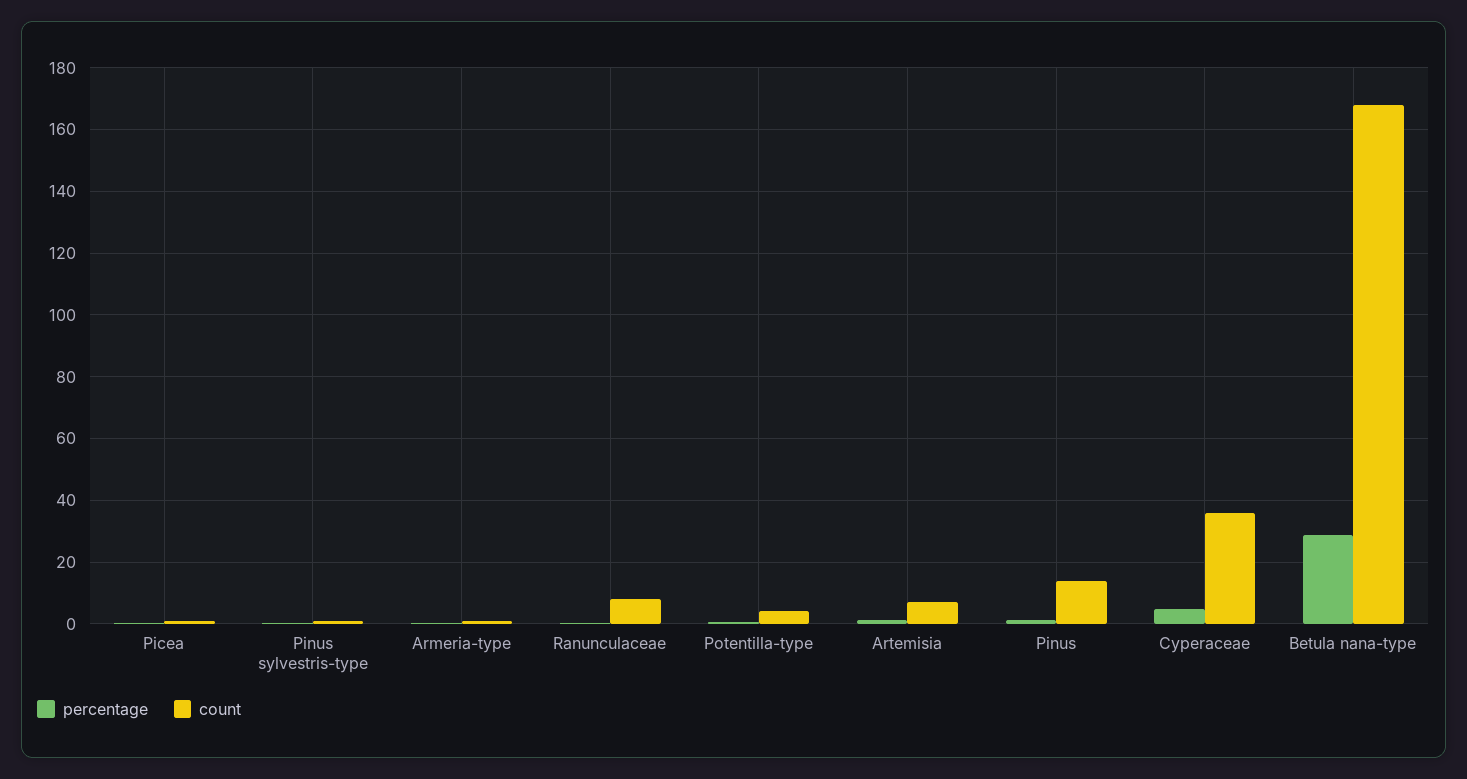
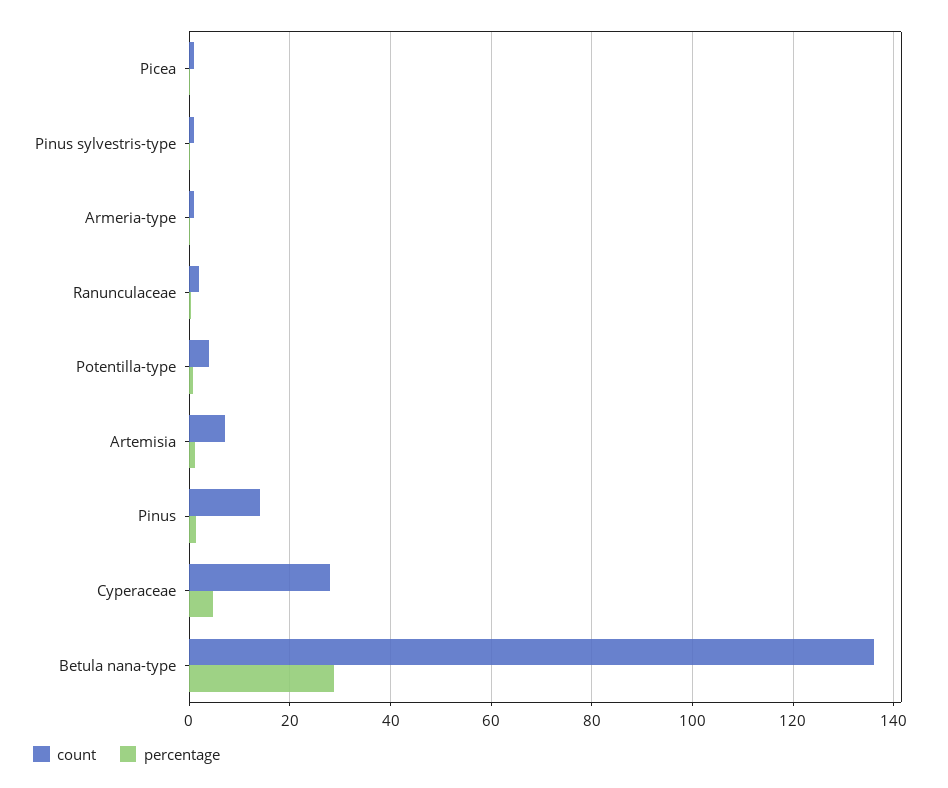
  {
    "percentage": {
      "Picea": 0,
      "Pinus sylvestris-type": 0,
      "Armeria-type": 0,
      "Ranunculaceae": 0,
      "Potentilla-type": 0,
      "Artemisia": 2,
      "Pinus": 2,
      "Cyperaceae": 4,
      "Betula nana-type": 28
    },
    "count": {
      "Picea": 2,
      "Pinus sylvestris-type": 2,
      "Armeria-type": 2,
-     "Ranunculaceae": 8,
+     "Ranunculaceae": 2,
      "Potentilla-type": 4,
      "Artemisia": 8,
      "Pinus": 14,
-     "Cyperaceae": 36,
+     "Cyperaceae": 28,
-     "Betula nana-type": 168
+     "Betula nana-type": 136
    }
  }

